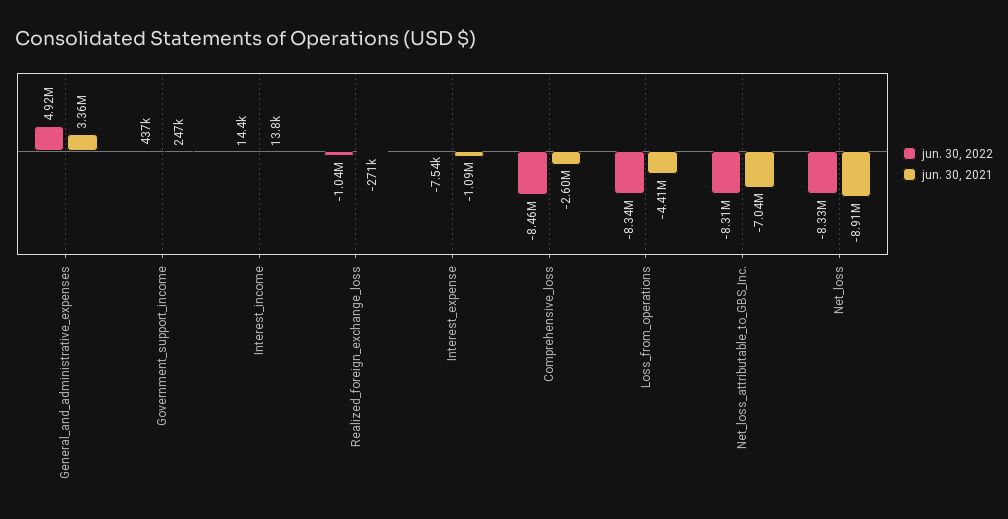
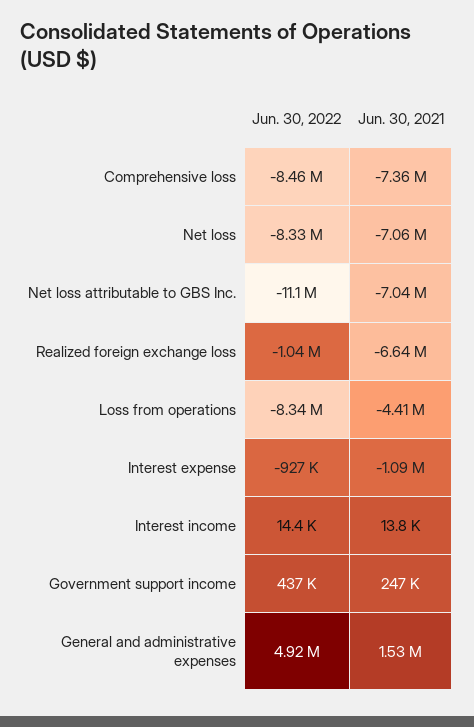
  {
    "jun. 30, 2022": {
      "General_and_administrative_expenses": 4920000,
      "Government_support_income": 437000,
      "Interest_income": 14400,
      "Realized_foreign_exchange_loss": -1040000,
-     "Interest_expense": -7540,
+     "Interest_expense": -927000,
      "Comprehensive_loss": -8460000,
      "Loss_from_operations": -8340000,
-     "Net_loss_attributable_to_GBS_Inc.": -8310000,
+     "Net_loss_attributable_to_GBS_Inc.": -11100000,
      "Net_loss": -8330000
    },
    "jun. 30, 2021": {
-     "General_and_administrative_expenses": 3360000,
+     "General_and_administrative_expenses": 1530000,
      "Government_support_income": 247000,
      "Interest_income": 13800,
-     "Realized_foreign_exchange_loss": -271000,
+     "Realized_foreign_exchange_loss": -6640000,
      "Interest_expense": -1090000,
-     "Comprehensive_loss": -2600000,
+     "Comprehensive_loss": -7360000,
      "Loss_from_operations": -4410000,
      "Net_loss_attributable_to_GBS_Inc.": -7040000,
-     "Net_loss": -8910000
+     "Net_loss": -7060000
    }
  }

